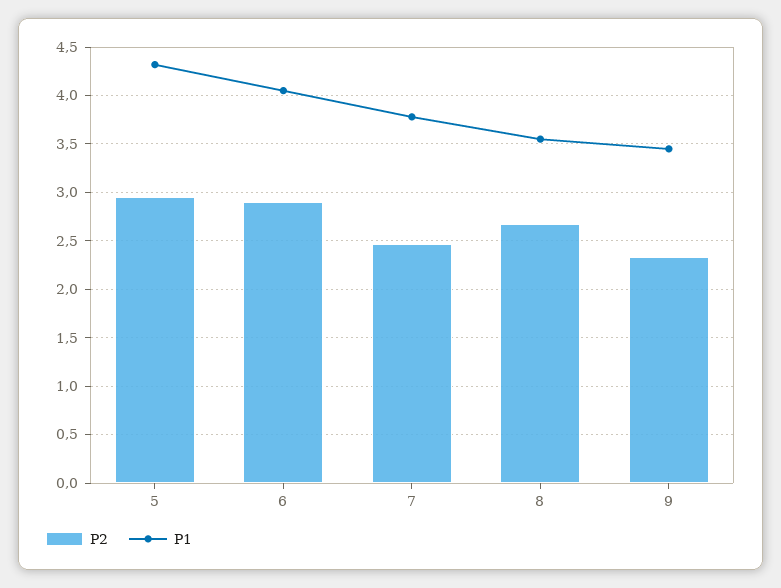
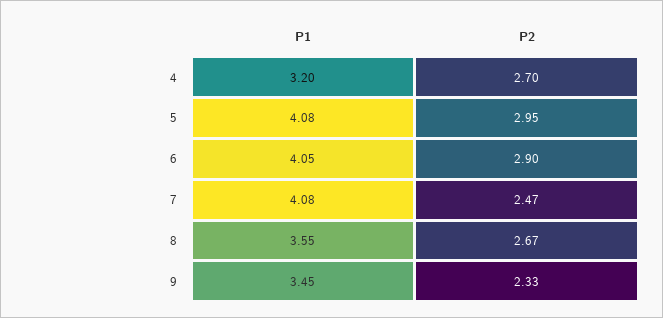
  {
    "P2": {
      "5": 2.95,
      "6": 2.9,
      "7": 2.47,
      "8": 2.67,
-     "9": 2.33
+     "9": 2.33,
+     "4": 2.7
    },
    "P1": {
-     "5": 4.3,
+     "5": 4.08,
      "6": 4.05,
-     "7": 3.8,
+     "7": 4.08,
      "8": 3.55,
-     "9": 3.45
+     "9": 3.45,
+     "4": 3.2
    }
  }

